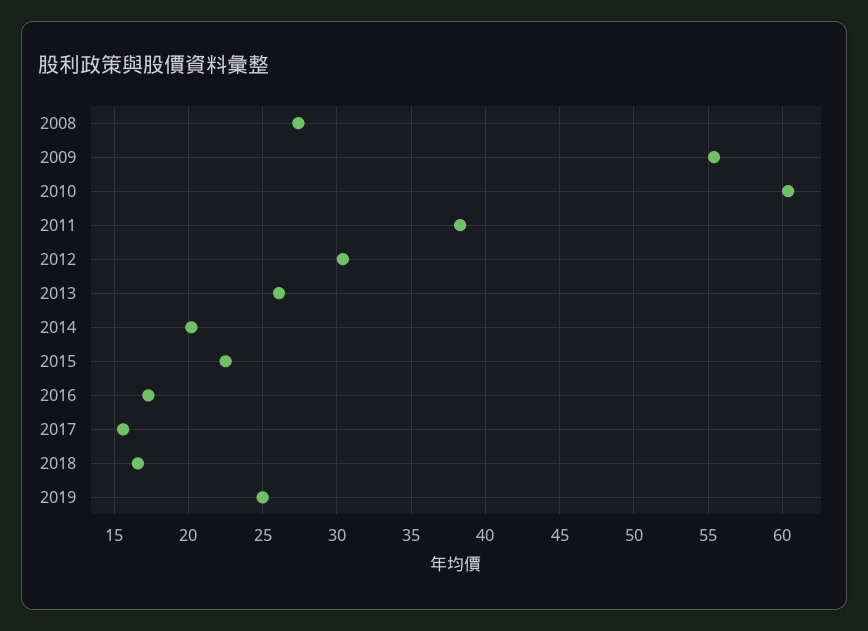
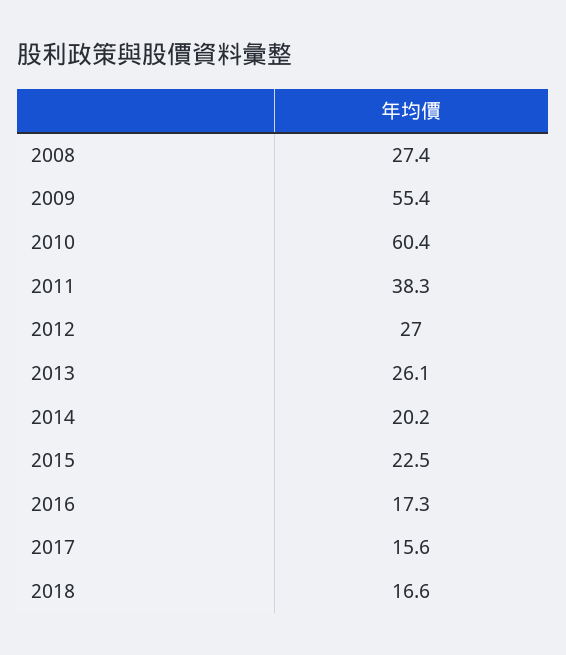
  {
    "2008": 27.4,
    "2009": 55.4,
    "2010": 60.4,
    "2011": 38.3,
-   "2012": 30.5,
+   "2012": 27,
    "2013": 26.1,
    "2014": 20.2,
    "2015": 22.5,
    "2016": 17.3,
    "2017": 15.6,
-   "2018": 16.6,
+   "2018": 16.6
-   "2019": 25
  }

